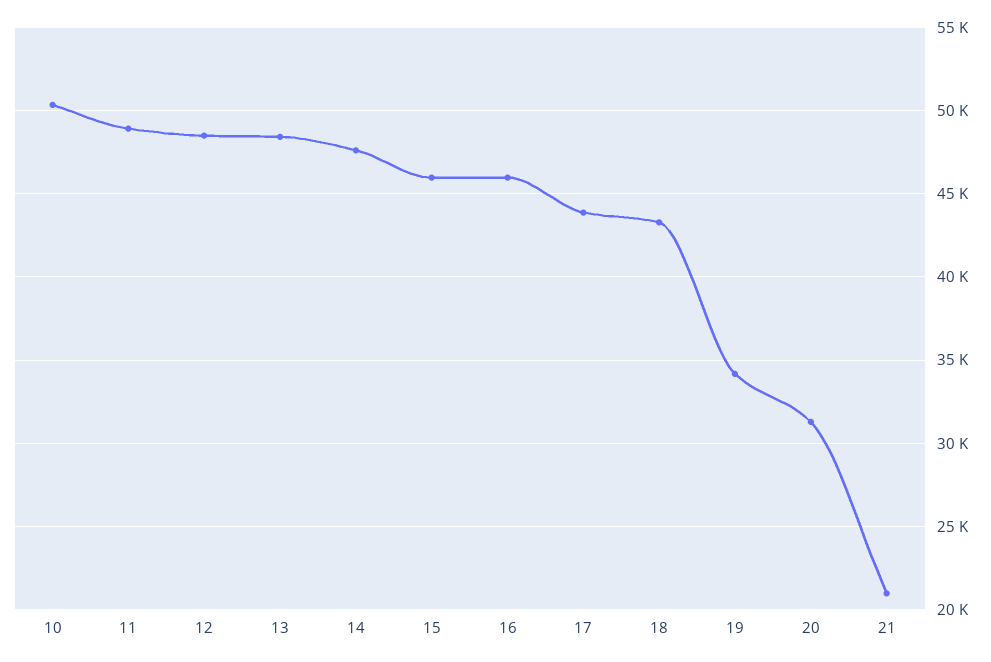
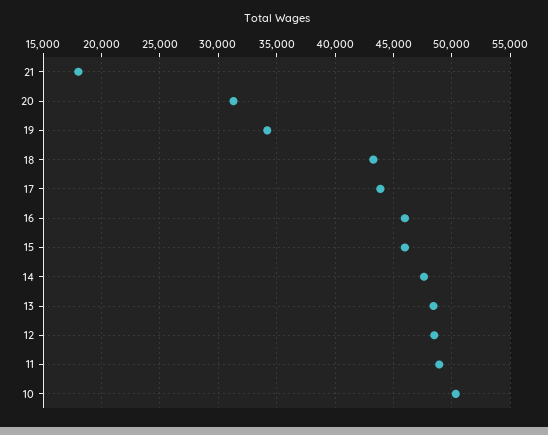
  {
    "10": 50500,
    "11": 49000,
    "12": 48500,
    "13": 48500,
    "14": 47500,
    "15": 46000,
    "16": 46000,
    "17": 44000,
    "18": 43500,
    "19": 34000,
    "20": 31500,
-   "21": 21000
+   "21": 18000
  }

